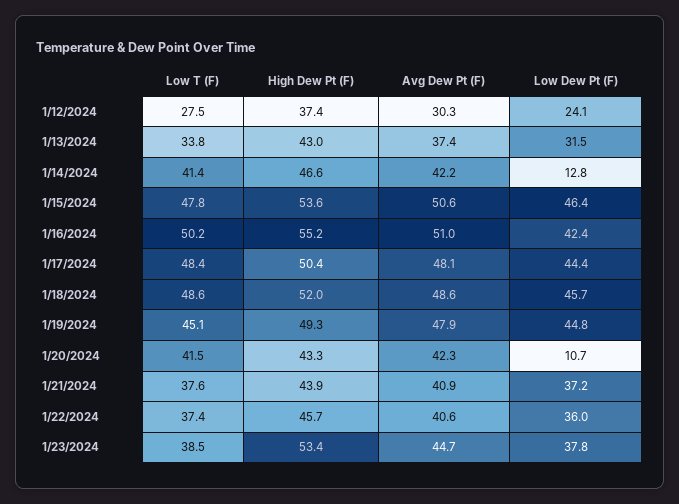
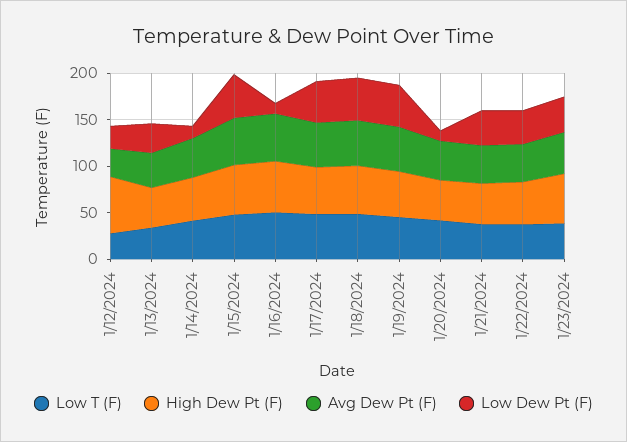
  {
    "Low T (F)": {
      "1/12/2024": 27.5,
      "1/13/2024": 33.8,
      "1/14/2024": 41.4,
      "1/15/2024": 47.8,
      "1/16/2024": 50.2,
      "1/17/2024": 48.4,
      "1/18/2024": 48.6,
      "1/19/2024": 45.1,
      "1/20/2024": 41.5,
      "1/21/2024": 37.6,
      "1/22/2024": 37.4,
      "1/23/2024": 38.5
    },
    "High Dew Pt (F)": {
-     "1/12/2024": 37.4,
+     "1/12/2024": 60,
      "1/13/2024": 43,
      "1/14/2024": 46.6,
      "1/15/2024": 53.6,
      "1/16/2024": 55.2,
      "1/17/2024": 50.4,
      "1/18/2024": 52,
      "1/19/2024": 49.3,
      "1/20/2024": 43.3,
      "1/21/2024": 43.9,
      "1/22/2024": 45.7,
      "1/23/2024": 53.4
    },
    "Avg Dew Pt (F)": {
      "1/12/2024": 30.3,
      "1/13/2024": 37.4,
      "1/14/2024": 42.2,
      "1/15/2024": 50.6,
      "1/16/2024": 51,
      "1/17/2024": 48.1,
      "1/18/2024": 48.6,
      "1/19/2024": 47.9,
      "1/20/2024": 42.3,
      "1/21/2024": 40.9,
      "1/22/2024": 40.6,
      "1/23/2024": 44.7
    },
    "Low Dew Pt (F)": {
      "1/12/2024": 24.1,
      "1/13/2024": 31.5,
      "1/14/2024": 12.8,
      "1/15/2024": 46.4,
-     "1/16/2024": 42.4,
+     "1/16/2024": 10,
      "1/17/2024": 44.4,
      "1/18/2024": 45.7,
      "1/19/2024": 44.8,
      "1/20/2024": 10.7,
      "1/21/2024": 37.2,
      "1/22/2024": 36,
      "1/23/2024": 37.8
    }
  }

